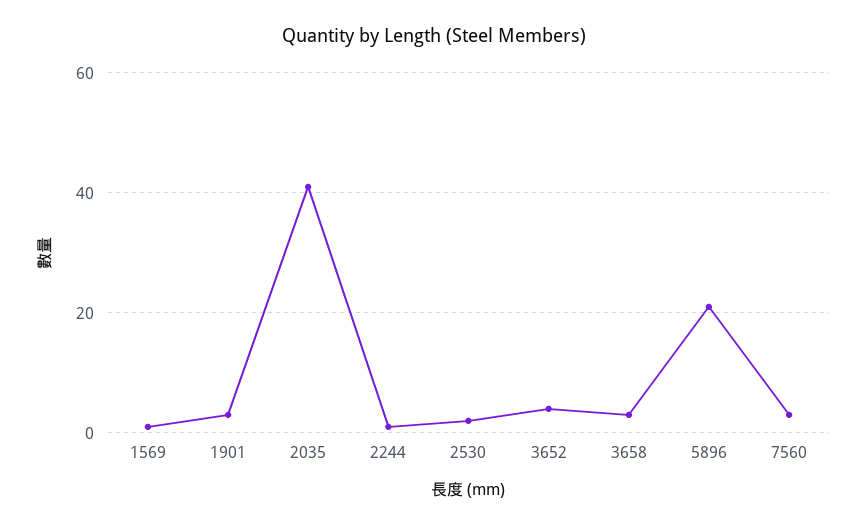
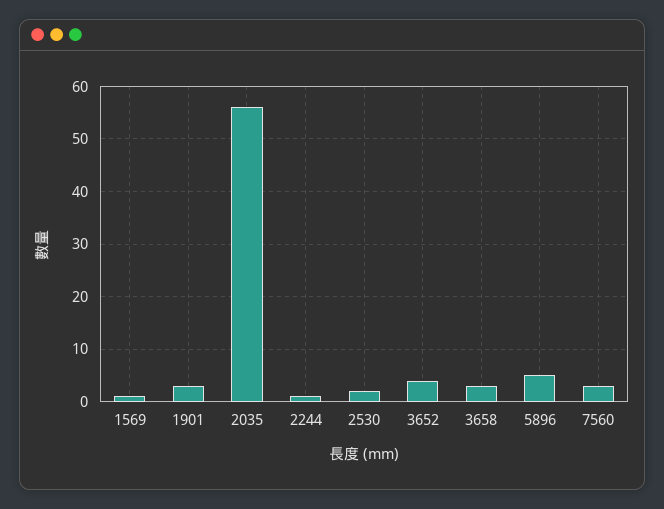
  {
    "1569": 0,
    "1901": 5,
-   "2035": 40,
+   "2035": 55,
    "2244": 0,
    "2530": 0,
    "3652": 5,
    "3658": 5,
-   "5896": 20,
+   "5896": 5,
    "7560": 5
  }

